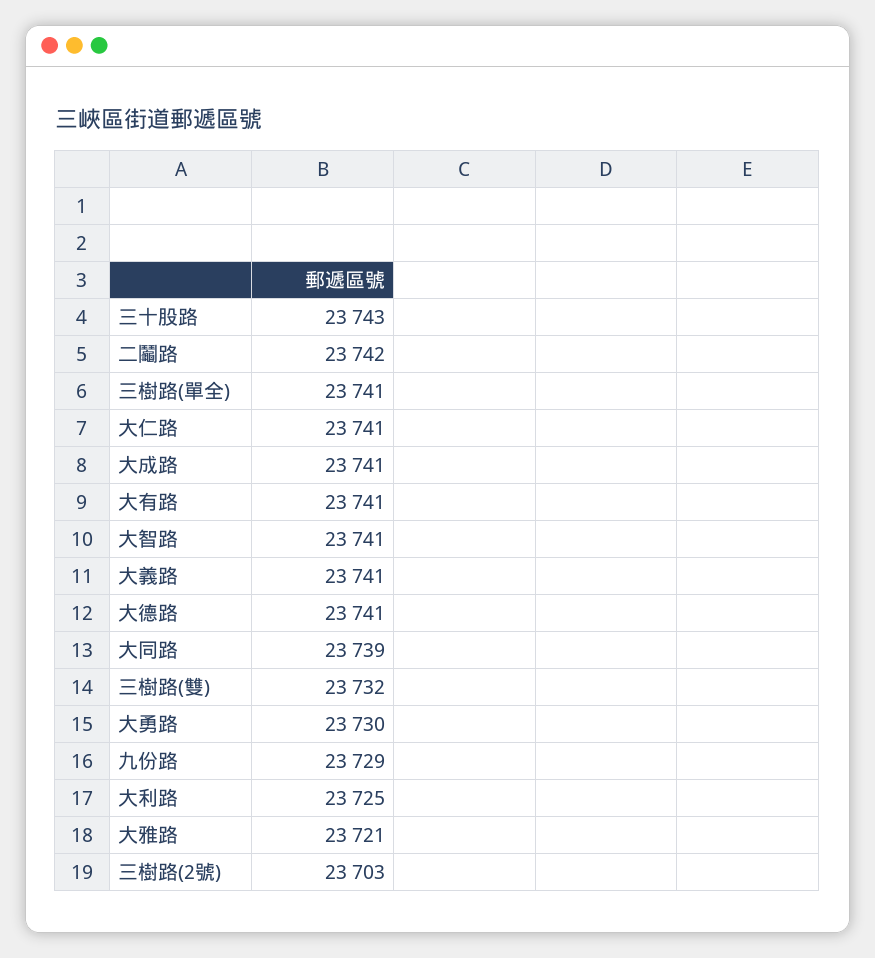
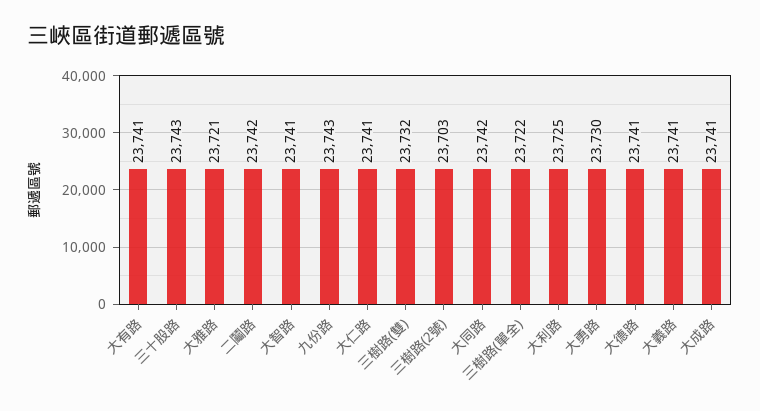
  {
    "三十股路": 23743,
    "二鬮路": 23742,
-   "三樹路(單全)": 23741,
+   "三樹路(單全)": 23722,
    "大仁路": 23741,
    "大成路": 23741,
    "大有路": 23741,
    "大智路": 23741,
    "大義路": 23741,
    "大德路": 23741,
-   "大同路": 23739,
+   "大同路": 23742,
    "三樹路(雙)": 23732,
    "大勇路": 23730,
-   "九份路": 23729,
+   "九份路": 23743,
    "大利路": 23725,
    "大雅路": 23721,
    "三樹路(2號)": 23703
  }

